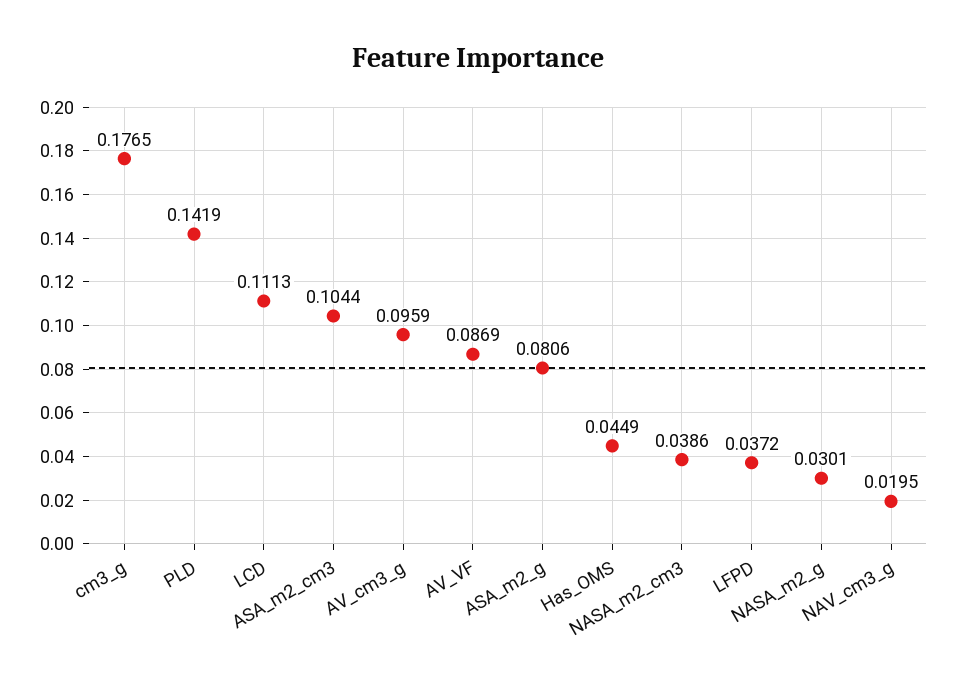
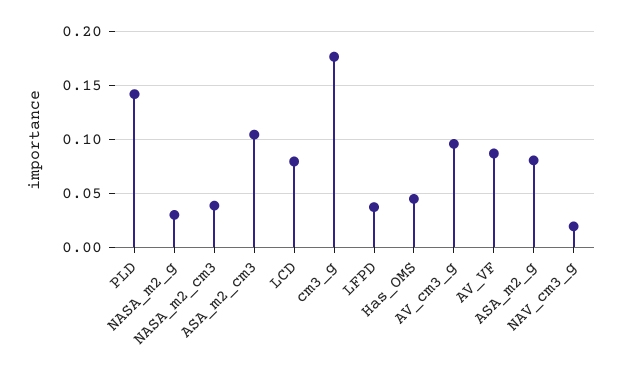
  {
    "cm3_g": 0.1765,
    "PLD": 0.1419,
-   "LCD": 0.1113,
+   "LCD": 0.08,
    "ASA_m2_cm3": 0.1044,
    "AV_cm3_g": 0.0959,
    "AV_VF": 0.0869,
    "ASA_m2_g": 0.0806,
    "Has_OMS": 0.0449,
    "NASA_m2_cm3": 0.0386,
    "LFPD": 0.0372,
    "NASA_m2_g": 0.0301,
    "NAV_cm3_g": 0.0195
  }

